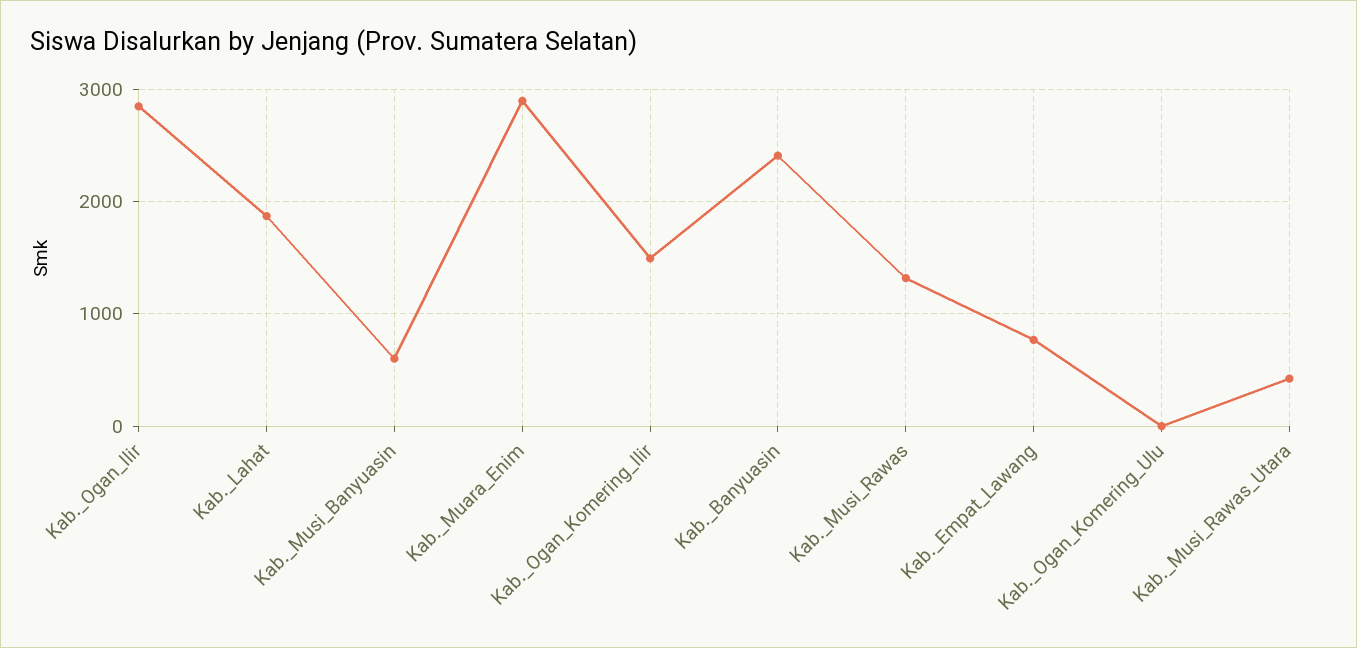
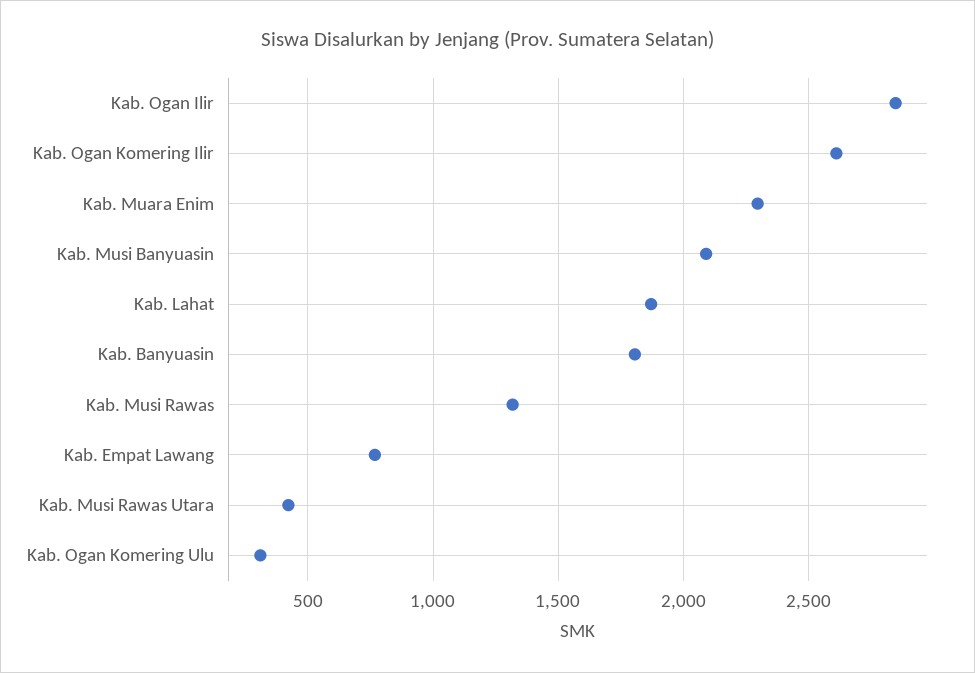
  {
    "Kab._Ogan_Ilir": 2850,
    "Kab._Lahat": 1850,
-   "Kab._Musi_Banyuasin": 600,
+   "Kab._Musi_Banyuasin": 2100,
-   "Kab._Muara_Enim": 2900,
+   "Kab._Muara_Enim": 2300,
-   "Kab._Ogan_Komering_Ilir": 1500,
+   "Kab._Ogan_Komering_Ilir": 2600,
-   "Kab._Banyuasin": 2400,
+   "Kab._Banyuasin": 1800,
    "Kab._Musi_Rawas": 1300,
    "Kab._Empat_Lawang": 750,
-   "Kab._Ogan_Komering_Ulu": 0,
+   "Kab._Ogan_Komering_Ulu": 300,
    "Kab._Musi_Rawas_Utara": 400
  }

